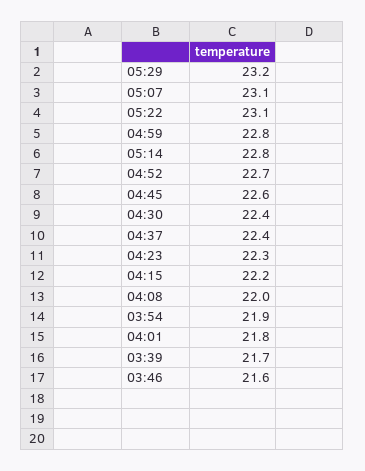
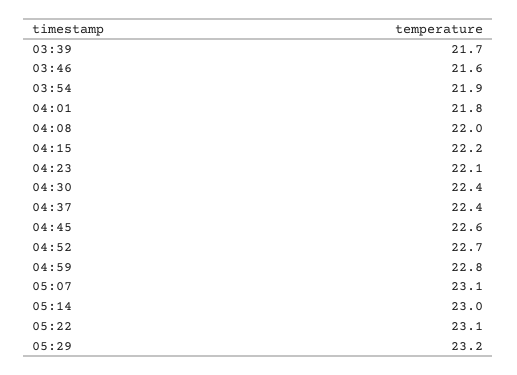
  {
    "05:29": 23.2,
    "05:07": 23.1,
    "05:22": 23.1,
    "04:59": 22.8,
-   "05:14": 22.8,
+   "05:14": 23,
    "04:52": 22.7,
    "04:45": 22.6,
    "04:30": 22.4,
    "04:37": 22.4,
-   "04:23": 22.3,
+   "04:23": 22.1,
    "04:15": 22.2,
    "04:08": 22,
    "03:54": 21.9,
    "04:01": 21.8,
    "03:39": 21.7,
    "03:46": 21.6
  }

